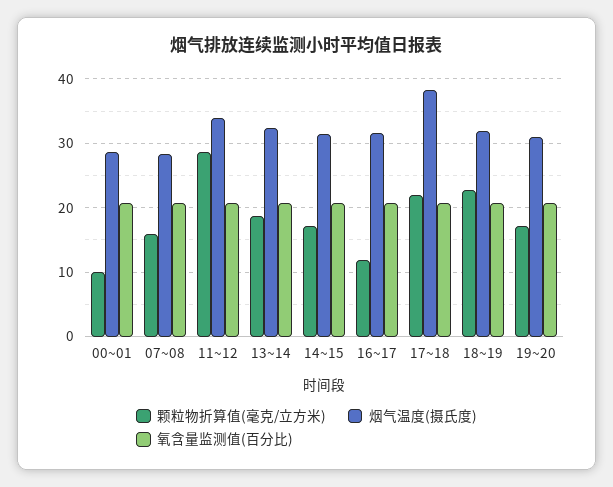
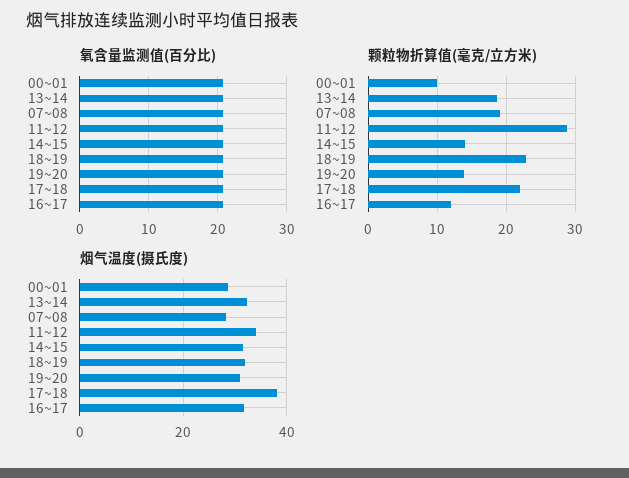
  {
    "颗粒物折算值(毫克/立方米)": {
      "00~01": 10,
-     "07~08": 16,
+     "07~08": 19,
      "11~12": 29,
      "13~14": 19,
-     "14~15": 17,
+     "14~15": 14,
      "16~17": 12,
      "17~18": 22,
      "18~19": 23,
-     "19~20": 17
+     "19~20": 14
    },
    "烟气温度(摄氏度)": {
      "00~01": 29,
      "07~08": 28,
      "11~12": 34,
      "13~14": 32,
      "14~15": 31,
      "16~17": 32,
      "17~18": 38,
      "18~19": 32,
      "19~20": 31
    },
    "氧含量监测值(百分比)": {
      "00~01": 21,
      "07~08": 21,
      "11~12": 21,
      "13~14": 21,
      "14~15": 21,
      "16~17": 21,
      "17~18": 21,
      "18~19": 21,
      "19~20": 21
    }
  }

